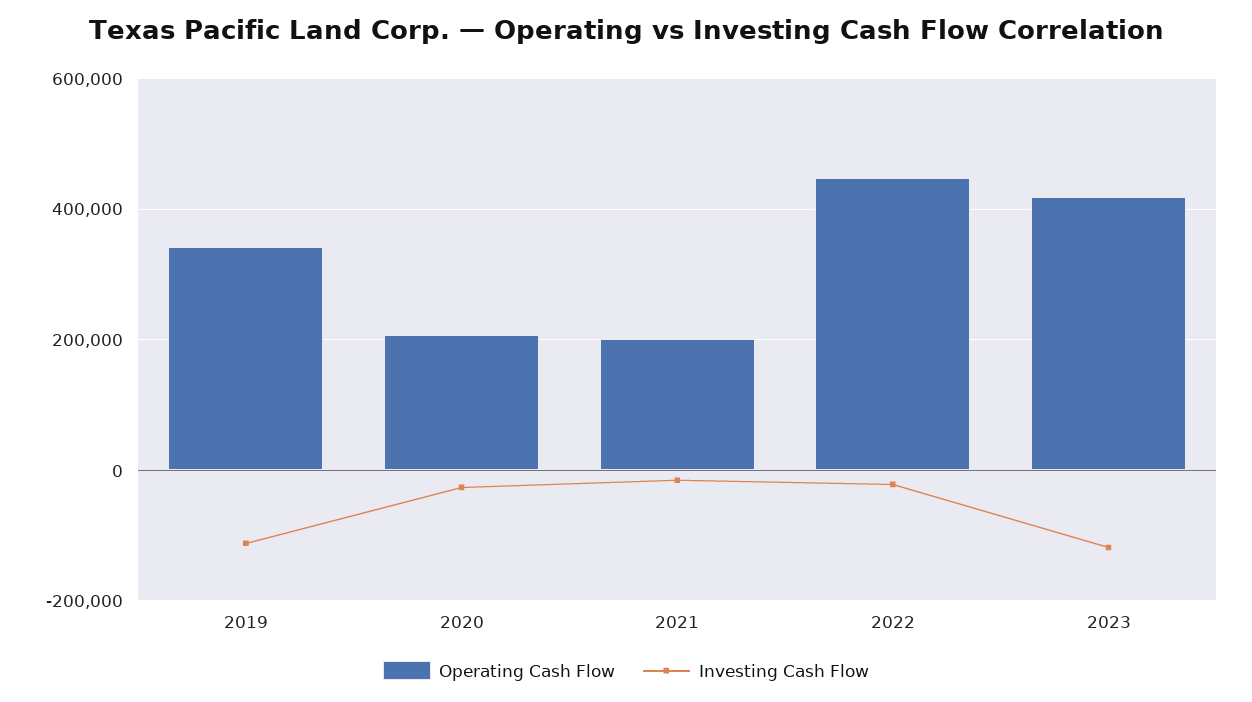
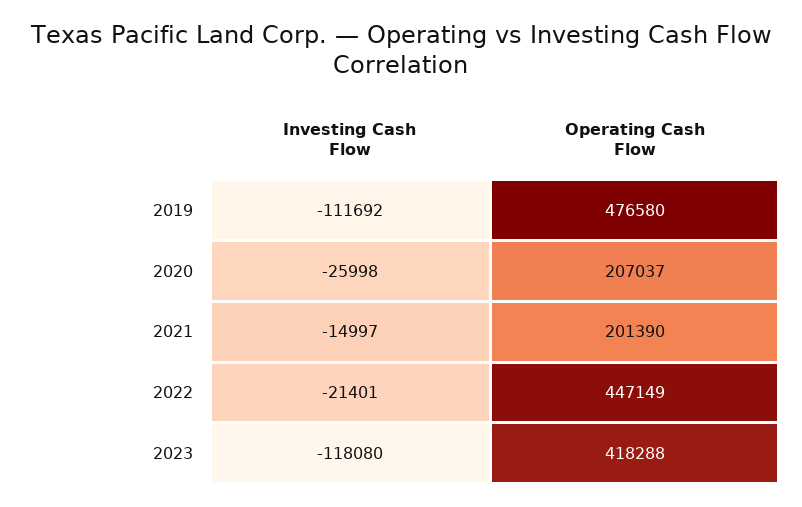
  {
    "Operating Cash Flow": {
-     "2019": 340000,
+     "2019": 476580,
      "2020": 207037,
      "2021": 201390,
      "2022": 447149,
      "2023": 418288
    },
    "Investing Cash Flow": {
      "2019": -111692,
      "2020": -25998,
      "2021": -14997,
      "2022": -21401,
      "2023": -118080
    }
  }

